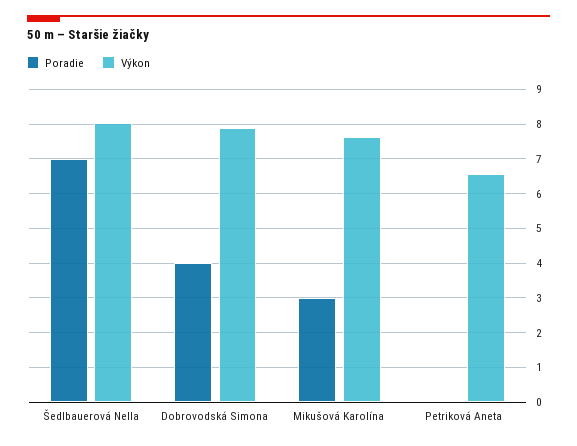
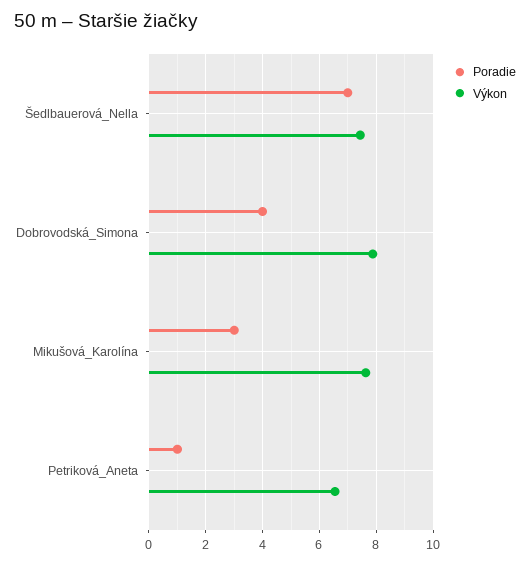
  {
    "Poradie": {
      "Šedlbauerová Nella": 7,
      "Dobrovodská Simona": 4,
      "Mikušová Karolína": 3,
-     "Petriková Aneta": 0
+     "Petriková Aneta": 1
    },
    "Výkon": {
-     "Šedlbauerová Nella": 8,
+     "Šedlbauerová Nella": 7.5,
      "Dobrovodská Simona": 7.8,
      "Mikušová Karolína": 7.6,
      "Petriková Aneta": 6.6
    }
  }

